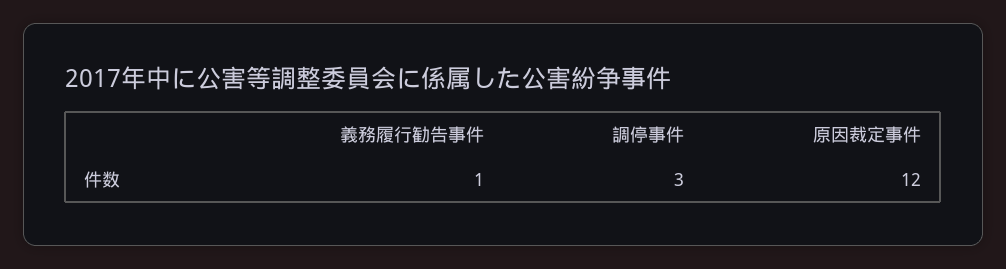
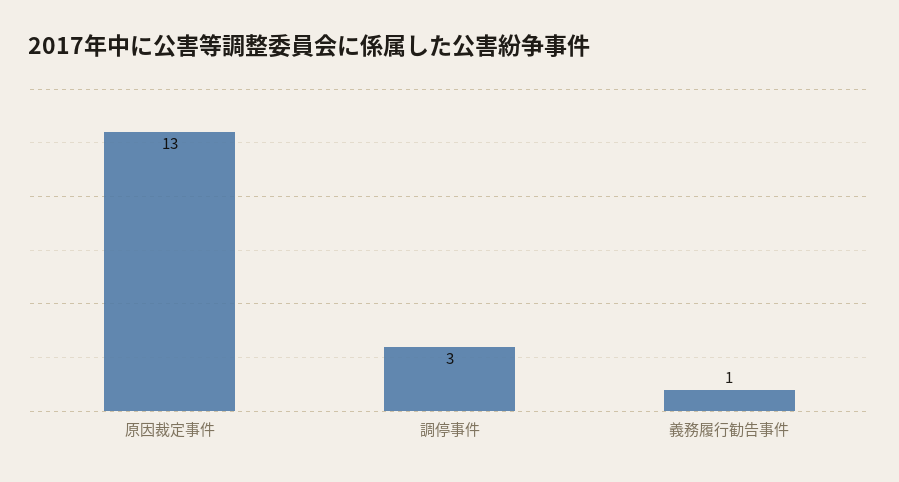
  {
    "義務履行勧告事件": 1,
    "調停事件": 3,
-   "原因裁定事件": 12
+   "原因裁定事件": 13
  }

